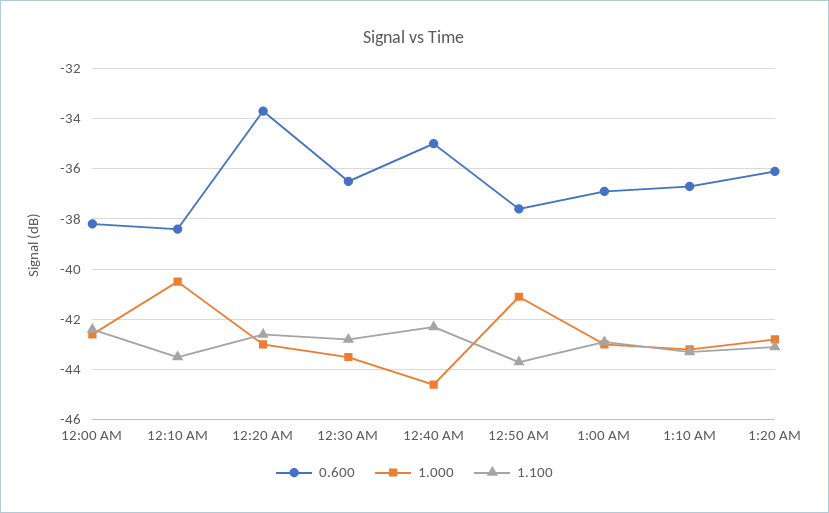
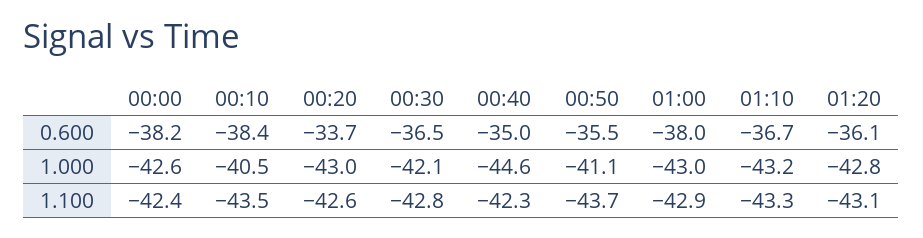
  {
    "0.600": {
      "12:00 AM": -38.2,
      "12:10 AM": -38.4,
      "12:20 AM": -33.7,
      "12:30 AM": -36.5,
      "12:40 AM": -35,
-     "12:50 AM": -37.5,
+     "12:50 AM": -35.5,
-     "1:00 AM": -37,
+     "1:00 AM": -38,
      "1:10 AM": -36.7,
      "1:20 AM": -36.1
    },
    "1.000": {
      "12:00 AM": -42.6,
      "12:10 AM": -40.5,
      "12:20 AM": -43,
-     "12:30 AM": -43.5,
+     "12:30 AM": -42.1,
      "12:40 AM": -44.6,
      "12:50 AM": -41.1,
      "1:00 AM": -43,
      "1:10 AM": -43.2,
      "1:20 AM": -42.8
    },
    "1.100": {
      "12:00 AM": -42.4,
      "12:10 AM": -43.5,
      "12:20 AM": -42.6,
      "12:30 AM": -42.8,
      "12:40 AM": -42.3,
      "12:50 AM": -43.7,
      "1:00 AM": -42.9,
      "1:10 AM": -43.3,
      "1:20 AM": -43.1
    }
  }

